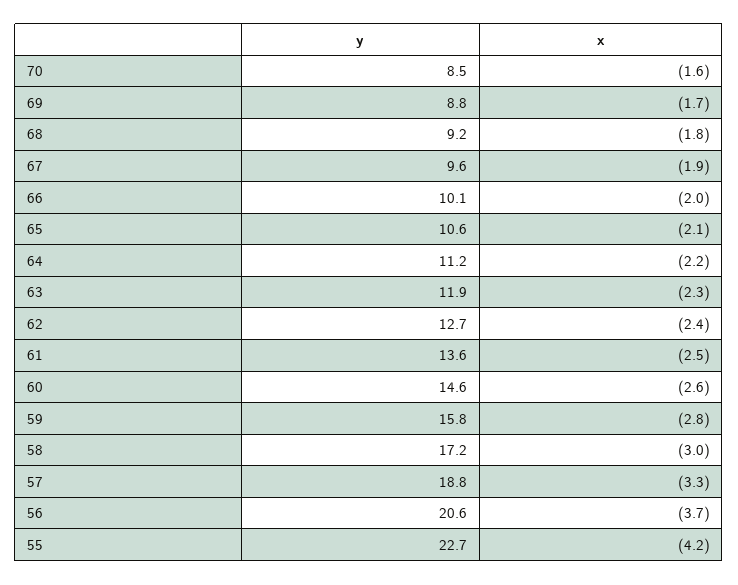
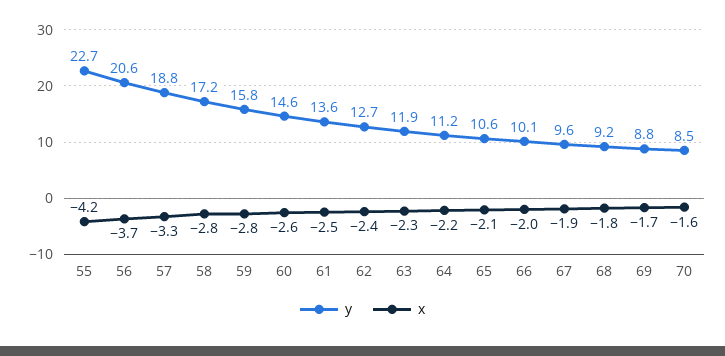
  {
    "y": {
      "70": 8.5,
      "69": 8.8,
      "68": 9.2,
      "67": 9.6,
      "66": 10.1,
      "65": 10.6,
      "64": 11.2,
      "63": 11.9,
      "62": 12.7,
      "61": 13.6,
      "60": 14.6,
      "59": 15.8,
      "58": 17.2,
      "57": 18.8,
      "56": 20.6,
      "55": 22.7
    },
    "x": {
      "70": -1.6,
      "69": -1.7,
      "68": -1.8,
      "67": -1.9,
      "66": -2,
      "65": -2.1,
      "64": -2.2,
      "63": -2.3,
      "62": -2.4,
      "61": -2.5,
      "60": -2.6,
      "59": -2.8,
-     "58": -3,
+     "58": -2.8,
      "57": -3.3,
      "56": -3.7,
      "55": -4.2
    }
  }

